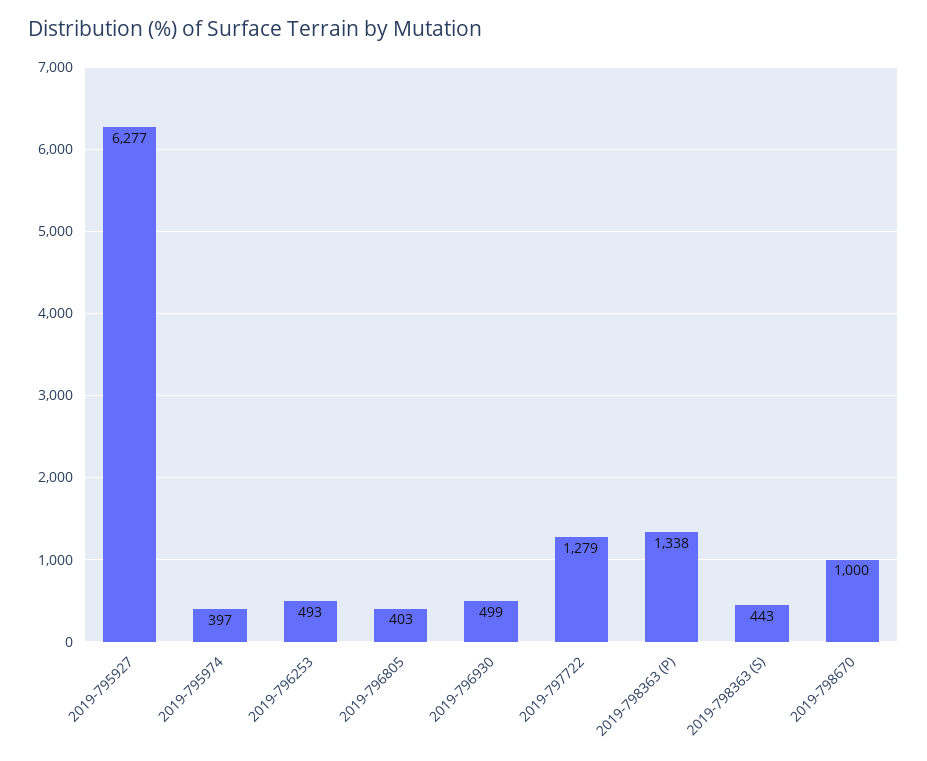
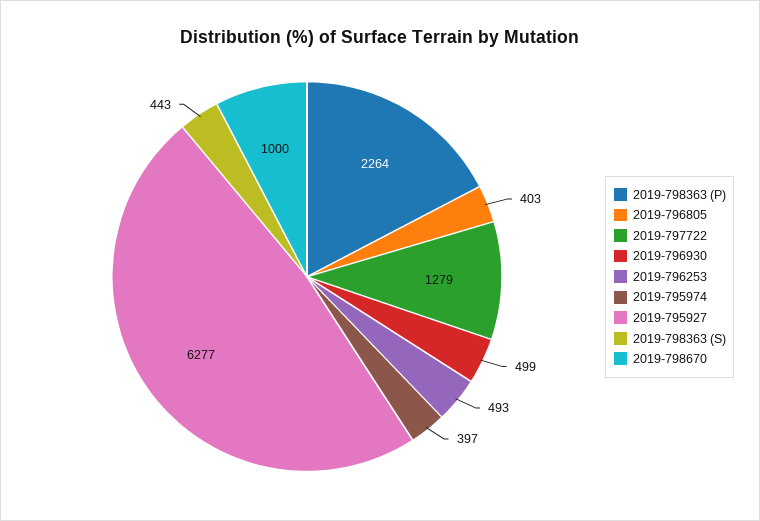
  {
    "2019-795927": 6277,
    "2019-795974": 397,
    "2019-796253": 493,
    "2019-796805": 403,
    "2019-796930": 499,
    "2019-797722": 1279,
-   "2019-798363 (P)": 1338,
+   "2019-798363 (P)": 2264,
    "2019-798363 (S)": 443,
    "2019-798670": 1000
  }

